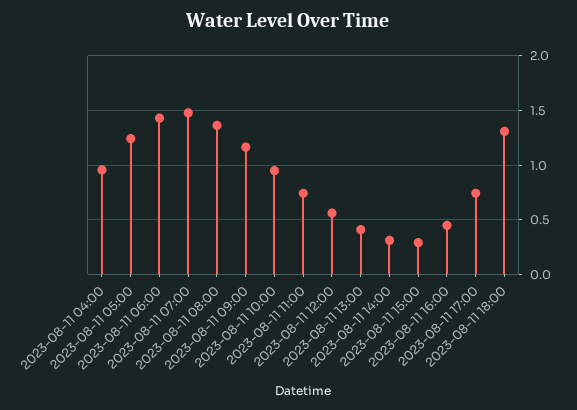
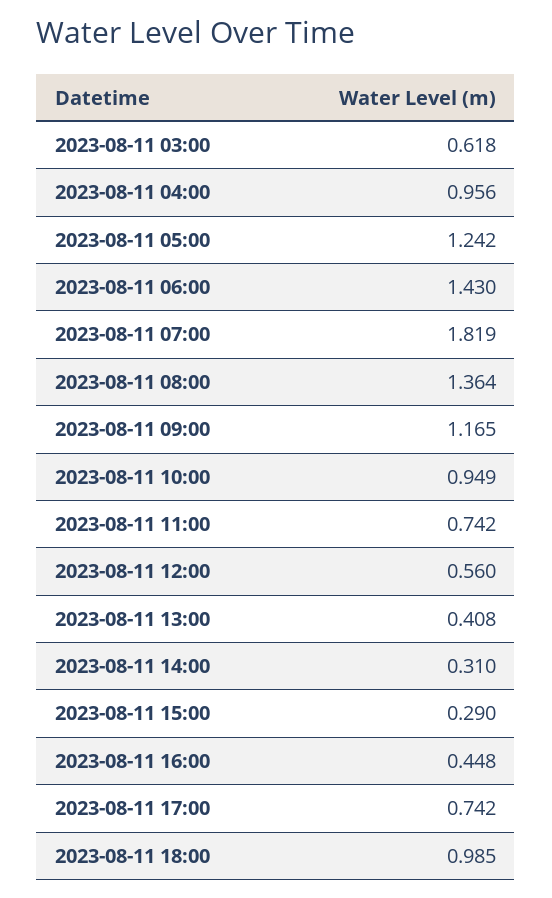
  {
    "2023-08-11 04:00": 0.956,
    "2023-08-11 05:00": 1.242,
    "2023-08-11 06:00": 1.43,
-   "2023-08-11 07:00": 1.5,
+   "2023-08-11 07:00": 1.819,
    "2023-08-11 08:00": 1.364,
    "2023-08-11 09:00": 1.165,
    "2023-08-11 10:00": 0.949,
    "2023-08-11 11:00": 0.742,
    "2023-08-11 12:00": 0.56,
    "2023-08-11 13:00": 0.408,
    "2023-08-11 14:00": 0.31,
    "2023-08-11 15:00": 0.29,
    "2023-08-11 16:00": 0.448,
    "2023-08-11 17:00": 0.742,
-   "2023-08-11 18:00": 1.3
+   "2023-08-11 18:00": 0.985,
+   "2023-08-11 03:00": 0.618
  }

